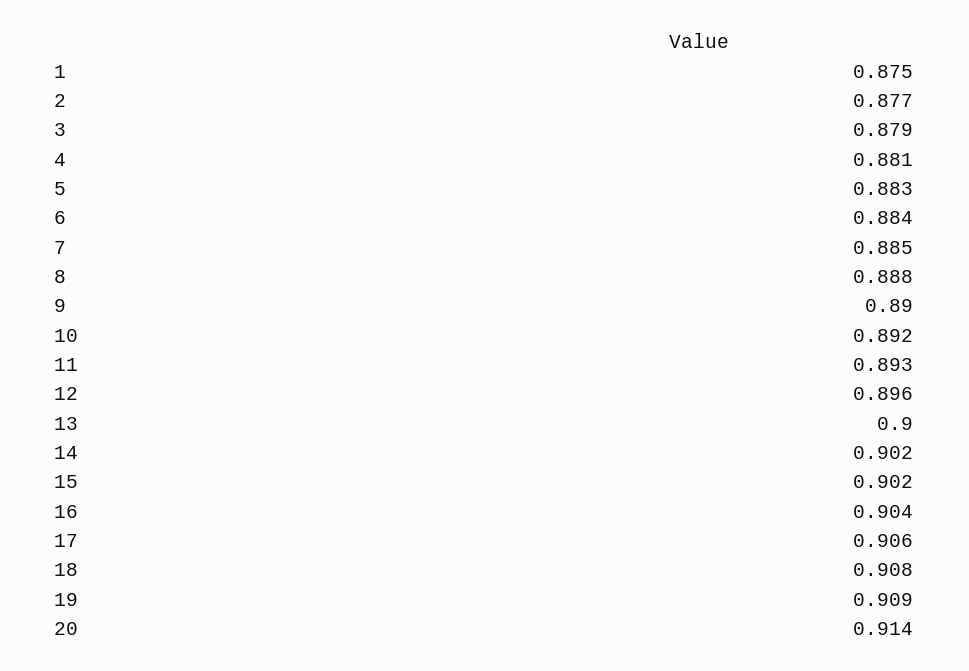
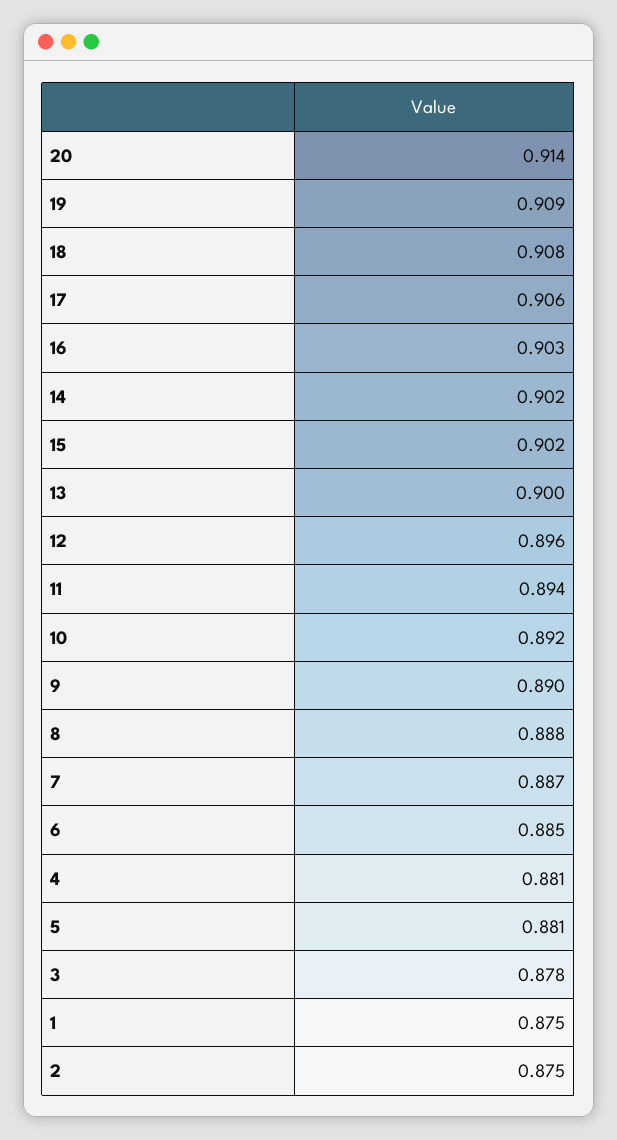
  {
    "1": 0.875,
-   "2": 0.877,
+   "2": 0.875,
-   "3": 0.879,
+   "3": 0.878,
    "4": 0.881,
-   "5": 0.883,
+   "5": 0.881,
-   "6": 0.884,
+   "6": 0.885,
-   "7": 0.885,
+   "7": 0.887,
    "8": 0.888,
    "9": 0.89,
    "10": 0.892,
-   "11": 0.893,
+   "11": 0.894,
    "12": 0.896,
    "13": 0.9,
    "14": 0.902,
    "15": 0.902,
-   "16": 0.904,
+   "16": 0.903,
    "17": 0.906,
    "18": 0.908,
    "19": 0.909,
    "20": 0.914
  }

